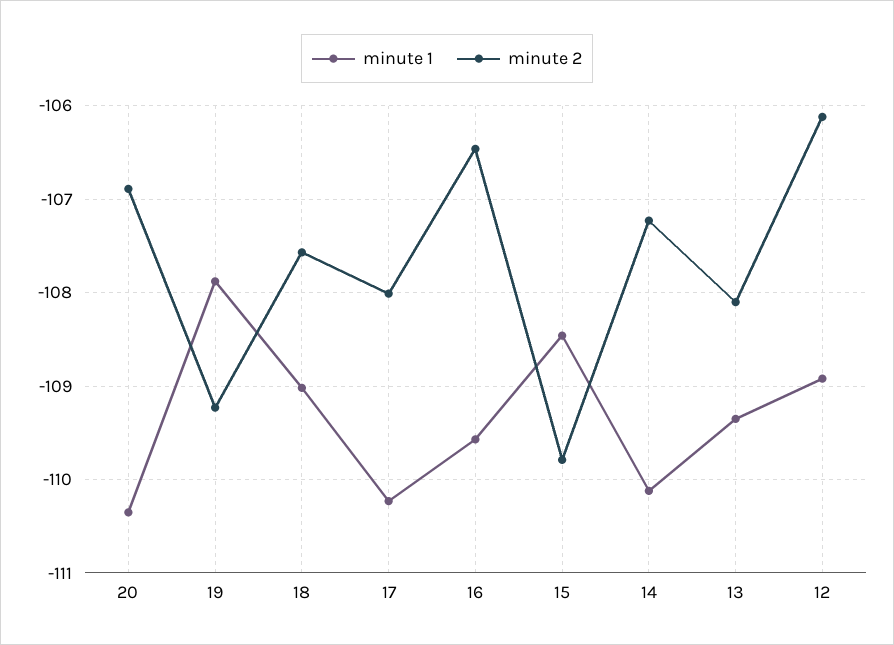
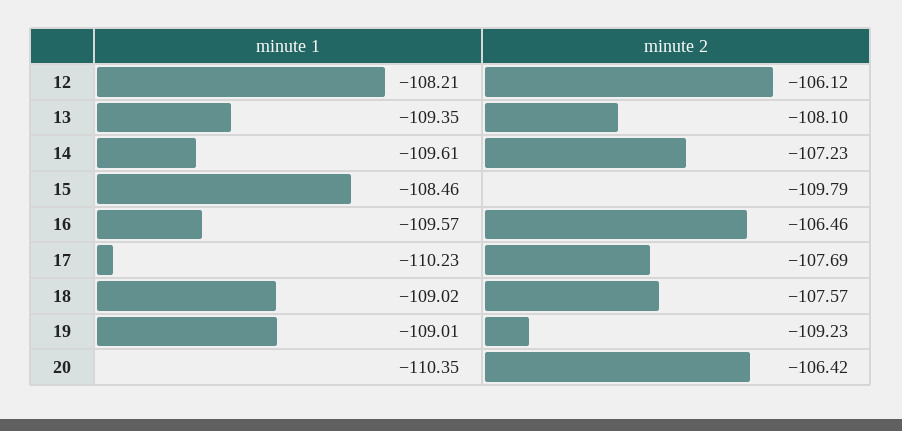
  {
    "minute 1": {
      "20": -110.35,
-     "19": -107.9,
+     "19": -109.01,
      "18": -109.02,
      "17": -110.23,
      "16": -109.57,
      "15": -108.46,
-     "14": -110.1,
+     "14": -109.61,
      "13": -109.35,
-     "12": -108.9
+     "12": -108.21
    },
    "minute 2": {
-     "20": -106.9,
+     "20": -106.42,
      "19": -109.23,
      "18": -107.57,
-     "17": -108,
+     "17": -107.69,
      "16": -106.46,
      "15": -109.79,
      "14": -107.23,
      "13": -108.1,
      "12": -106.12
    }
  }

